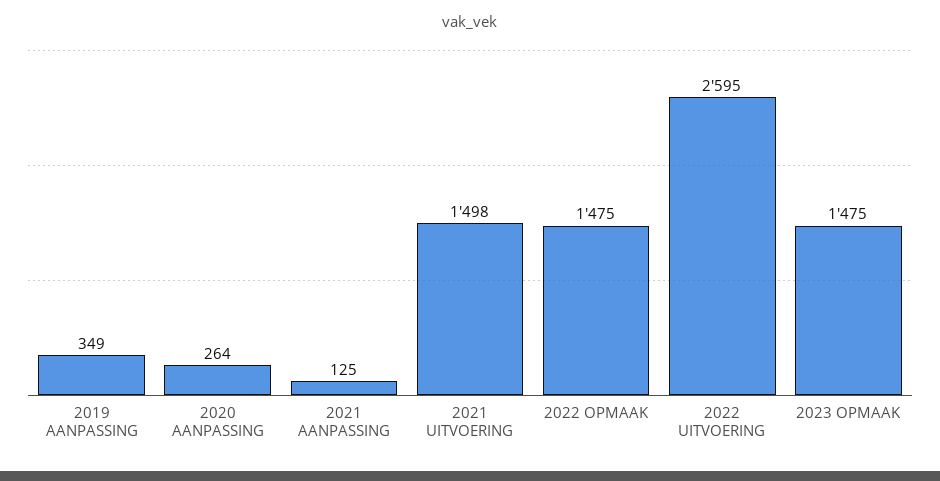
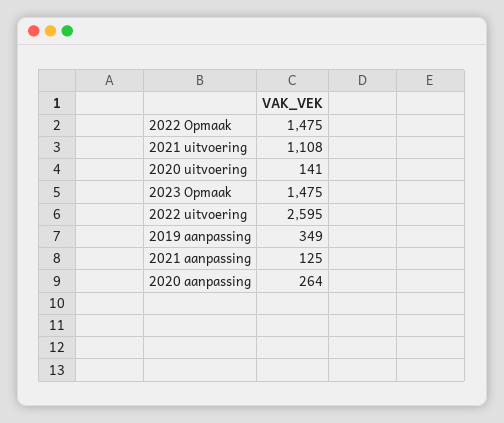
  {
    "2019 AANPASSING": 349,
    "2020 AANPASSING": 264,
    "2021 AANPASSING": 125,
-   "2021 UITVOERING": 1498,
+   "2021 UITVOERING": 1108,
    "2022 OPMAAK": 1475,
    "2022 UITVOERING": 2595,
-   "2023 OPMAAK": 1475
+   "2023 OPMAAK": 1475,
+   "2020 uitvoering": 141
  }

